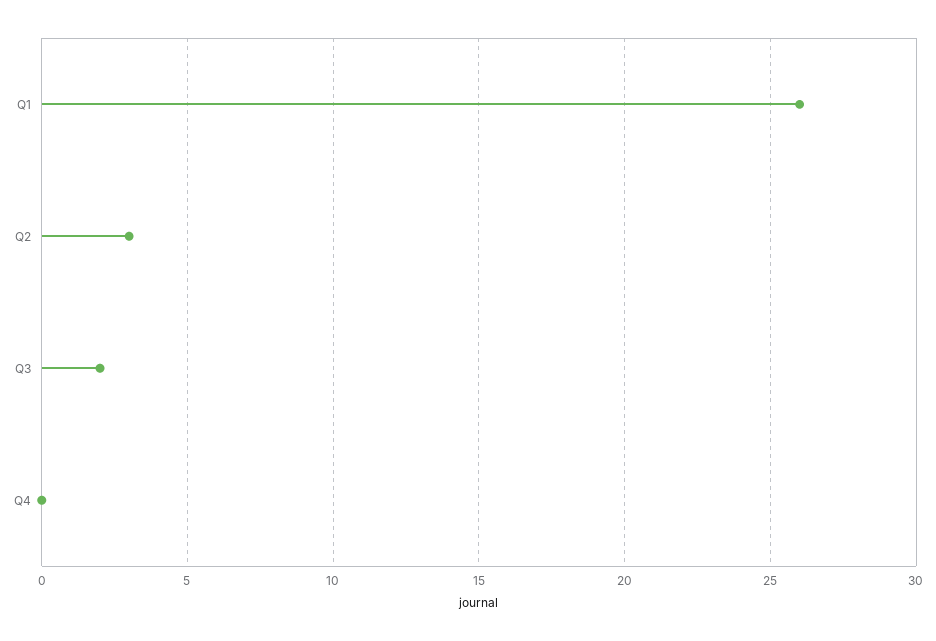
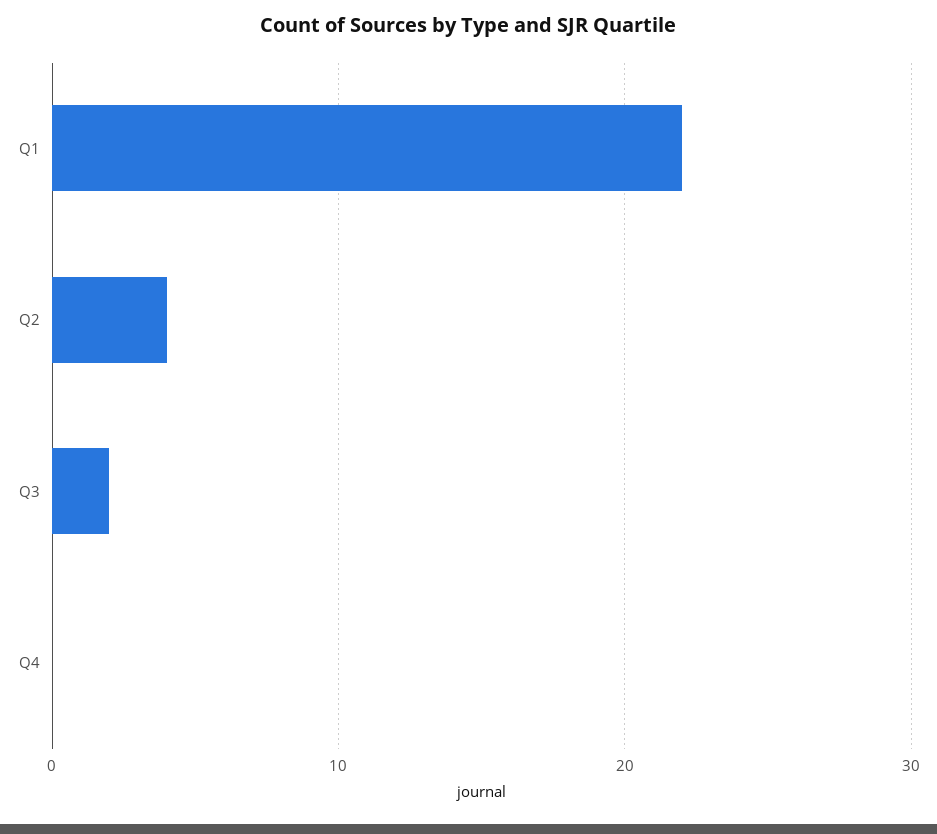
  {
-   "Q1": 26,
+   "Q1": 22,
-   "Q2": 3,
+   "Q2": 4,
    "Q3": 2,
    "Q4": 0
  }

